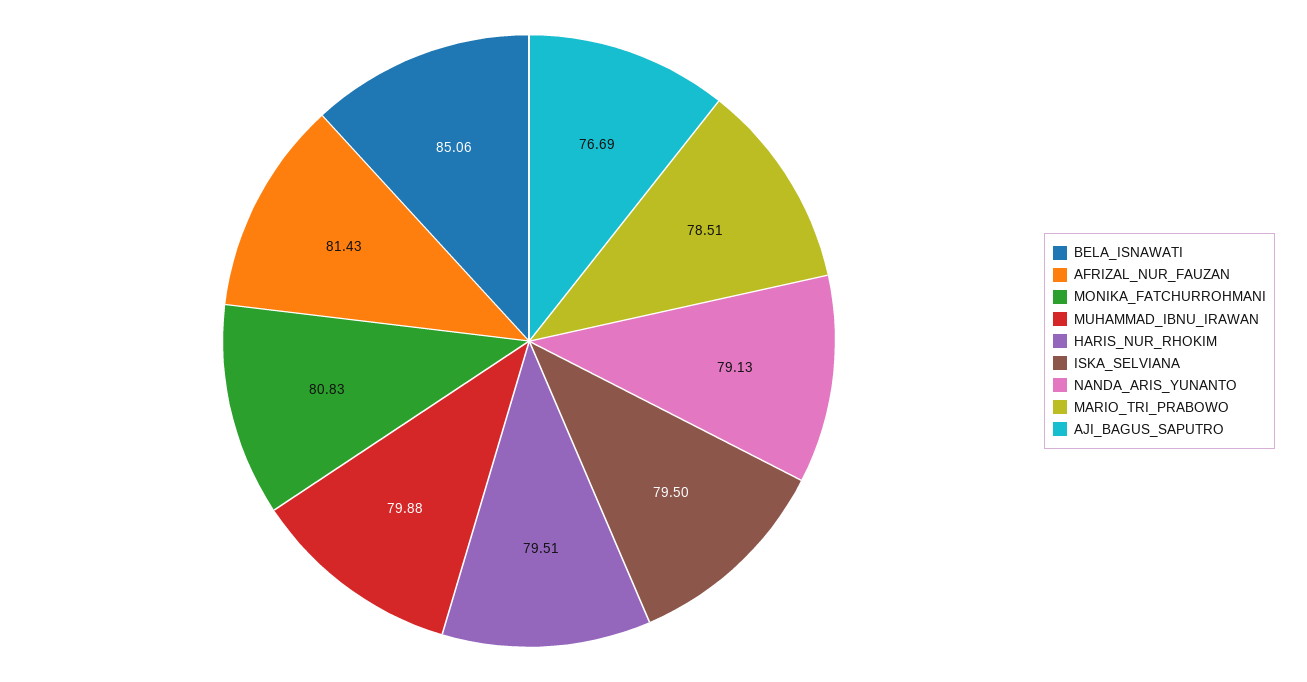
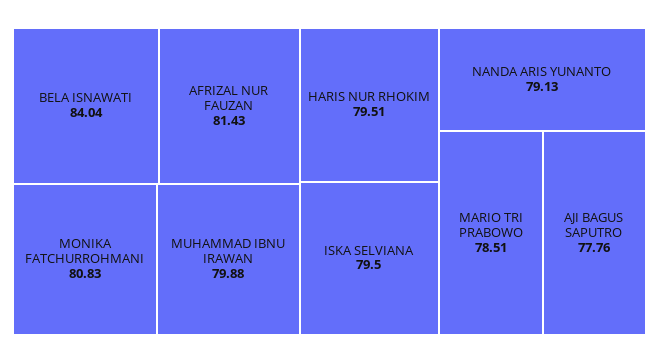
  {
-   "BELA_ISNAWATI": 85.06,
+   "BELA_ISNAWATI": 84.04,
    "AFRIZAL_NUR_FAUZAN": 81.43,
    "MONIKA_FATCHURROHMANI": 80.83,
    "MUHAMMAD_IBNU_IRAWAN": 79.88,
    "HARIS_NUR_RHOKIM": 79.51,
    "ISKA_SELVIANA": 79.5,
    "NANDA_ARIS_YUNANTO": 79.13,
    "MARIO_TRI_PRABOWO": 78.51,
-   "AJI_BAGUS_SAPUTRO": 76.69
+   "AJI_BAGUS_SAPUTRO": 77.76
  }

